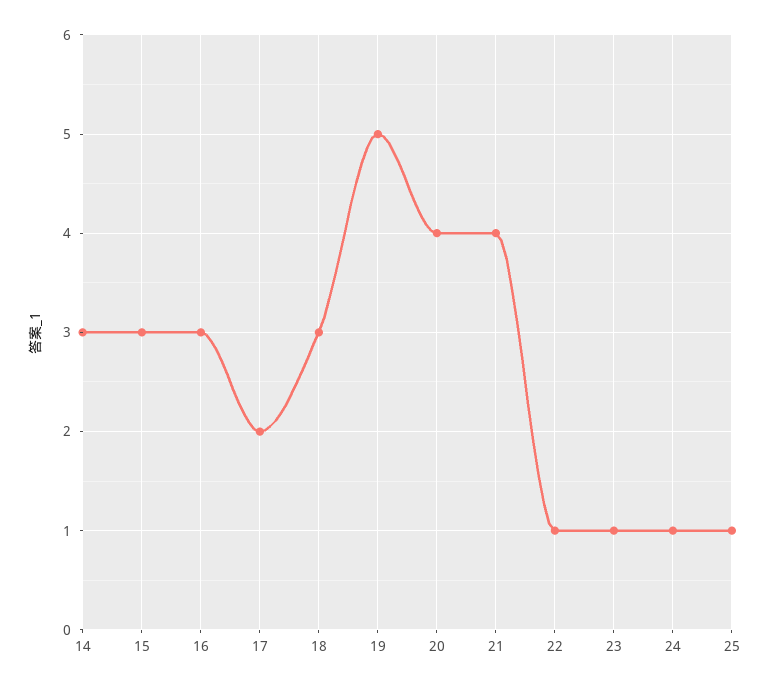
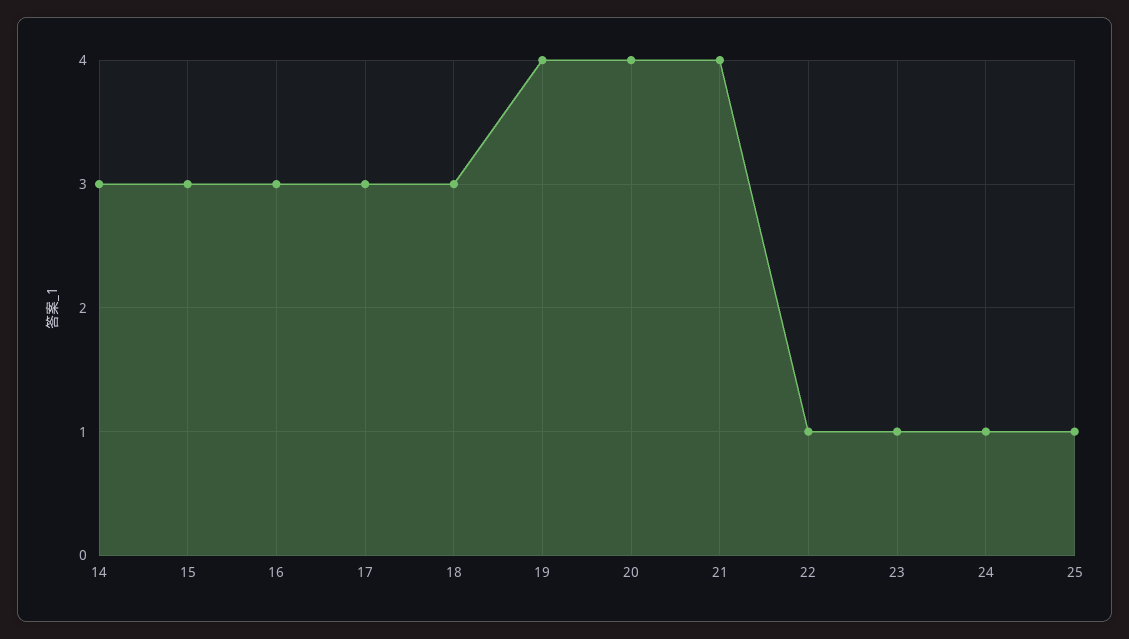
  {
    "14": 3,
    "15": 3,
    "16": 3,
-   "17": 2,
+   "17": 3,
    "18": 3,
-   "19": 5,
+   "19": 4,
    "20": 4,
    "21": 4,
    "22": 1,
    "23": 1,
    "24": 1,
    "25": 1
  }

